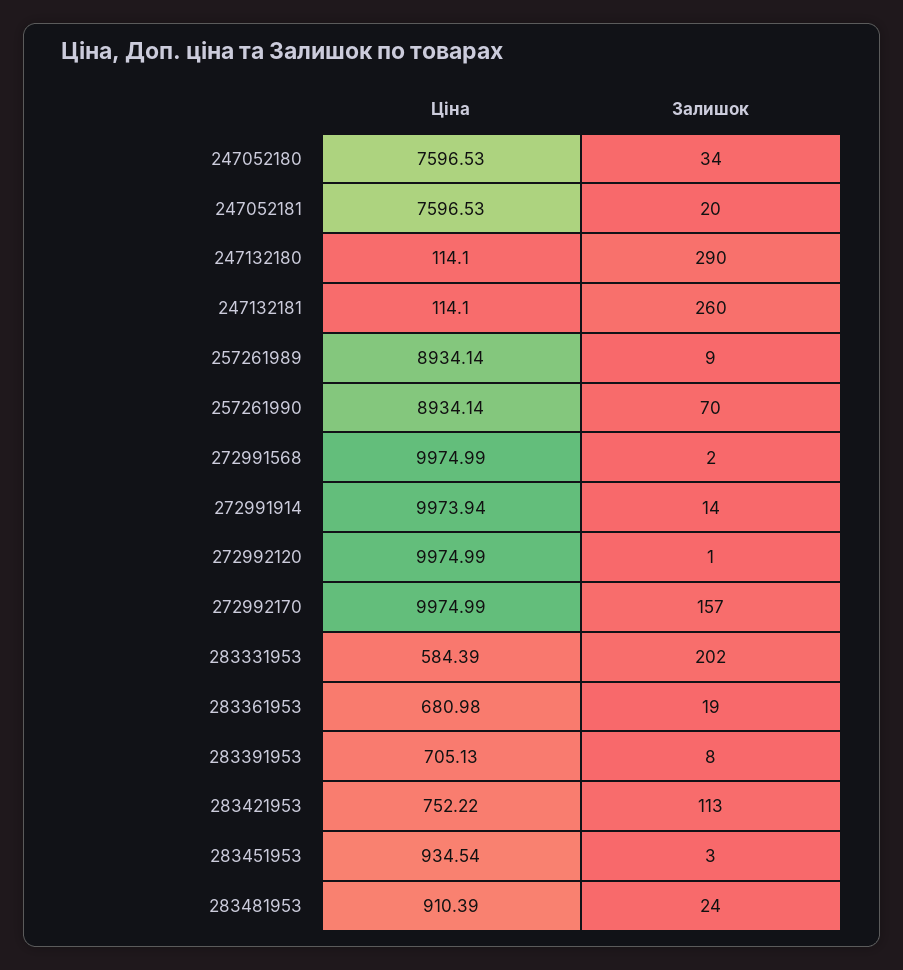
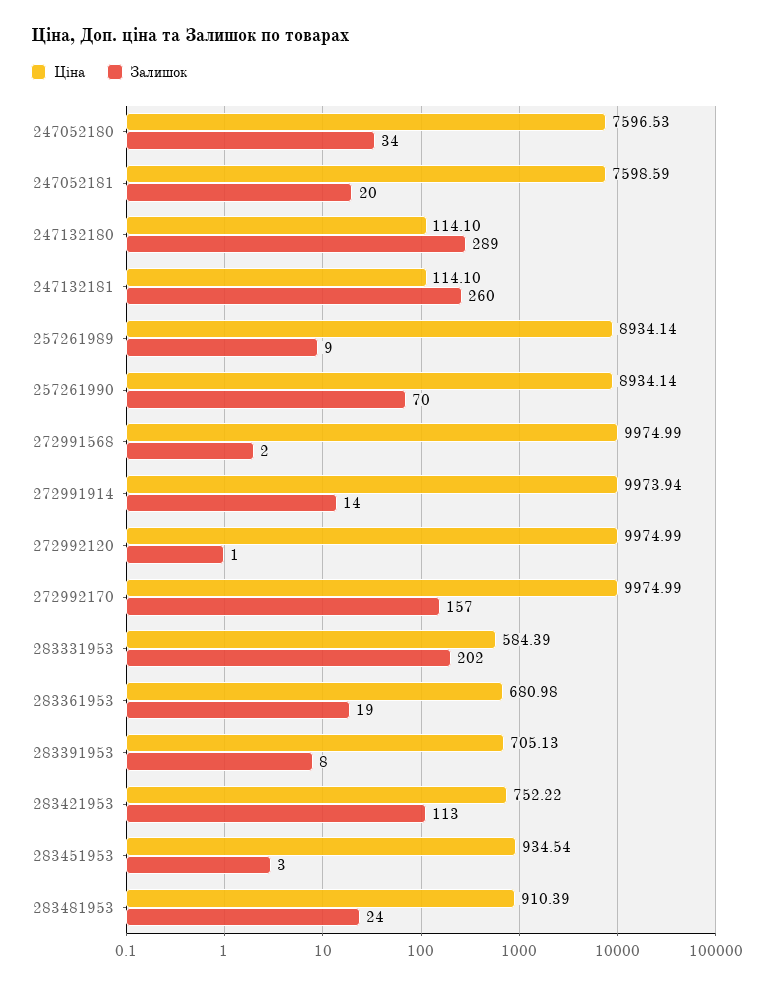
  {
    "Ціна": {
      "247052180": 7596.53,
-     "247052181": 7596.53,
+     "247052181": 7598.59,
      "247132180": 114.1,
      "247132181": 114.1,
      "257261989": 8934.14,
      "257261990": 8934.14,
      "272991568": 9974.99,
      "272991914": 9973.94,
      "272992120": 9974.99,
      "272992170": 9974.99,
      "283331953": 584.39,
      "283361953": 680.98,
      "283391953": 705.13,
      "283421953": 752.22,
      "283451953": 934.54,
      "283481953": 910.39
    },
    "Залишок": {
      "247052180": 34,
      "247052181": 20,
-     "247132180": 290,
+     "247132180": 289,
      "247132181": 260,
      "257261989": 9,
      "257261990": 70,
      "272991568": 2,
      "272991914": 14,
      "272992120": 1,
      "272992170": 157,
      "283331953": 202,
      "283361953": 19,
      "283391953": 8,
      "283421953": 113,
      "283451953": 3,
      "283481953": 24
    }
  }

